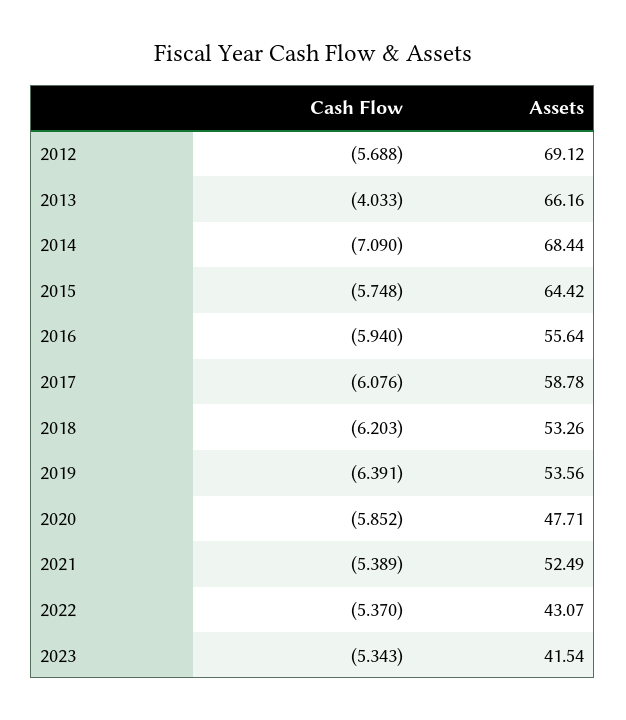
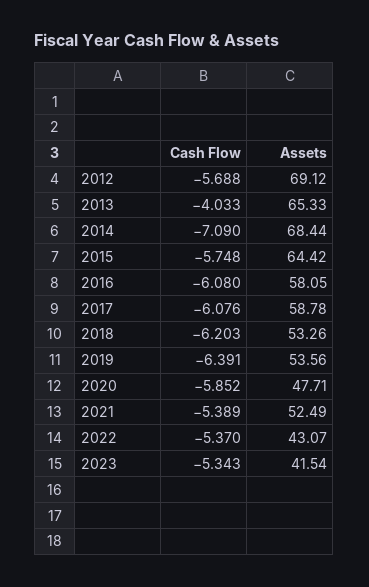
  {
    "Cash Flow": {
      "2012": -5.688,
      "2013": -4.033,
      "2014": -7.09,
      "2015": -5.748,
-     "2016": -5.94,
+     "2016": -6.08,
      "2017": -6.076,
      "2018": -6.203,
      "2019": -6.391,
      "2020": -5.852,
      "2021": -5.389,
      "2022": -5.37,
      "2023": -5.343
    },
    "Assets": {
      "2012": 69.12,
-     "2013": 66.16,
+     "2013": 65.33,
      "2014": 68.44,
      "2015": 64.42,
-     "2016": 55.64,
+     "2016": 58.05,
      "2017": 58.78,
      "2018": 53.26,
      "2019": 53.56,
      "2020": 47.71,
      "2021": 52.49,
      "2022": 43.07,
      "2023": 41.54
    }
  }

